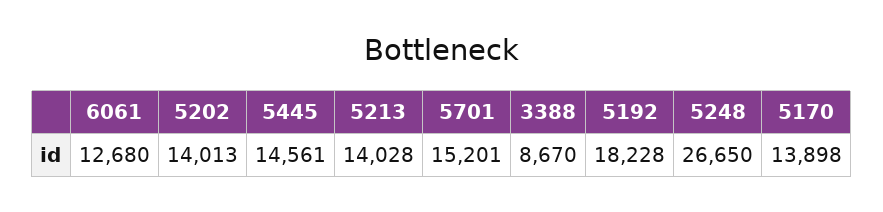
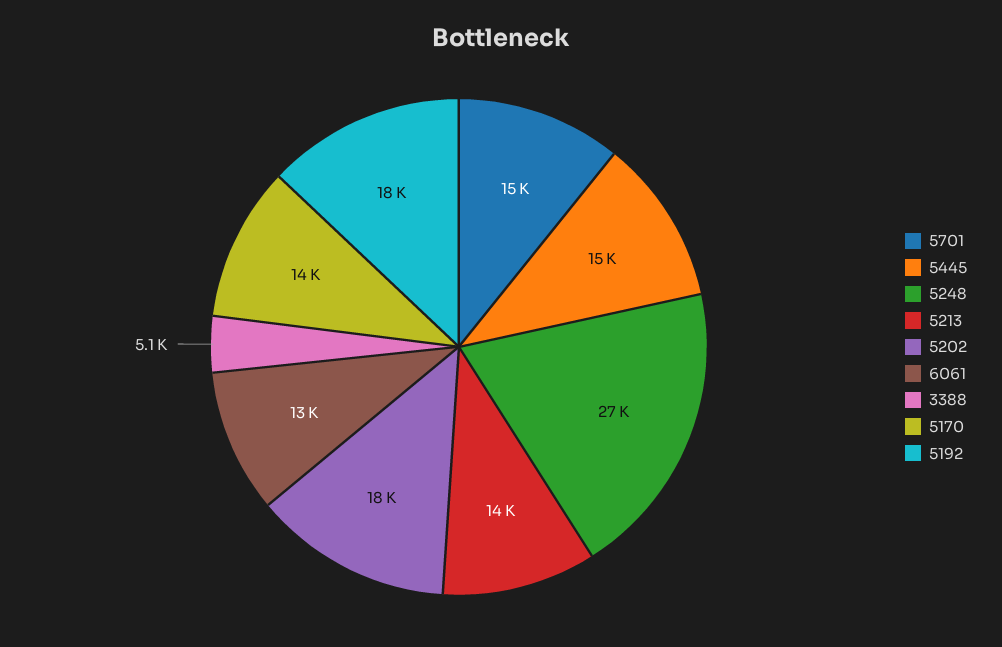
  {
    "6061": 12680,
-   "5202": 14013,
+   "5202": 18000,
    "5445": 14561,
    "5213": 14028,
    "5701": 15201,
-   "3388": 8670,
+   "3388": 5100,
    "5192": 18228,
    "5248": 26650,
    "5170": 13898
  }

